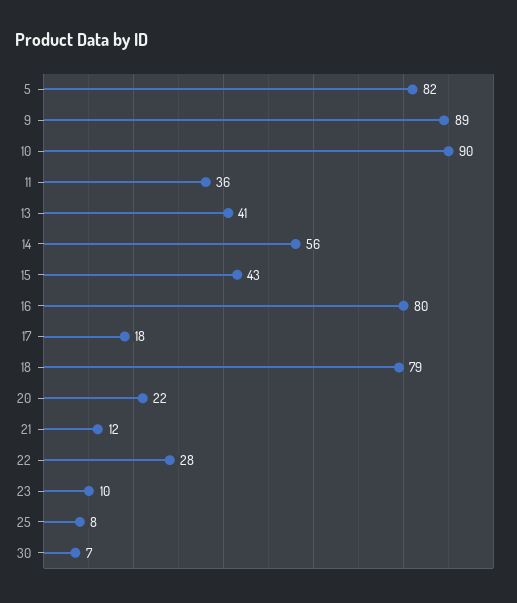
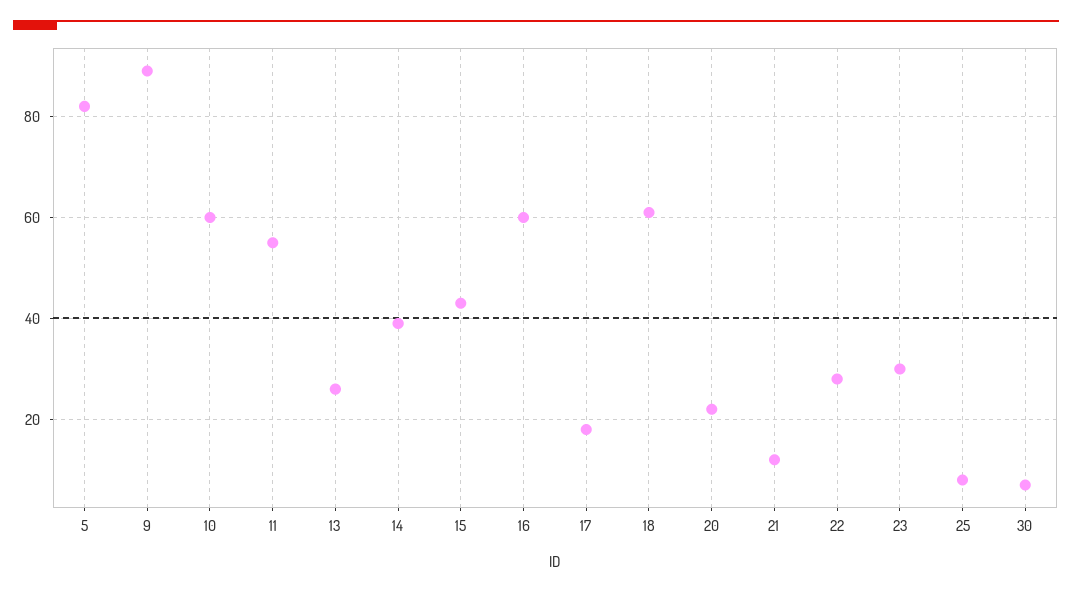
  {
    "5": 82,
    "9": 89,
-   "10": 90,
+   "10": 60,
-   "11": 36,
+   "11": 55,
-   "13": 41,
+   "13": 25,
-   "14": 56,
+   "14": 40,
    "15": 43,
-   "16": 80,
+   "16": 60,
    "17": 18,
-   "18": 79,
+   "18": 60,
    "20": 22,
    "21": 12,
    "22": 28,
-   "23": 10,
+   "23": 30,
    "25": 8,
    "30": 7
  }

